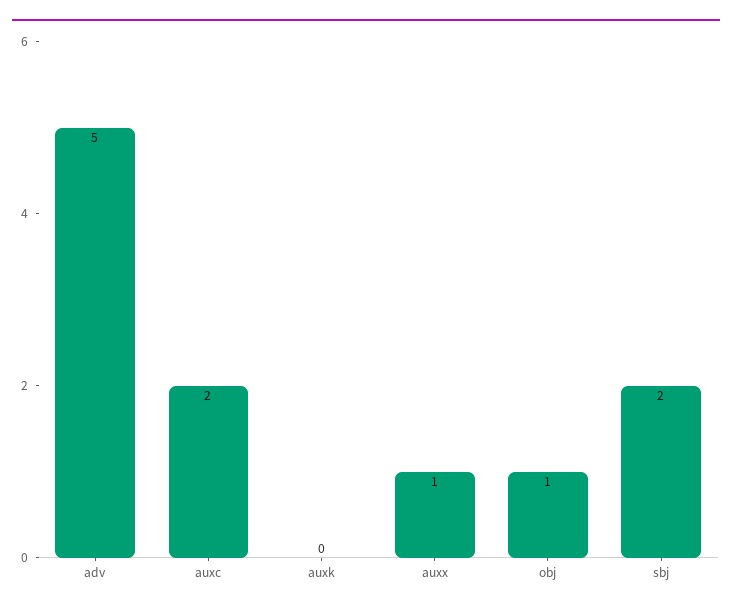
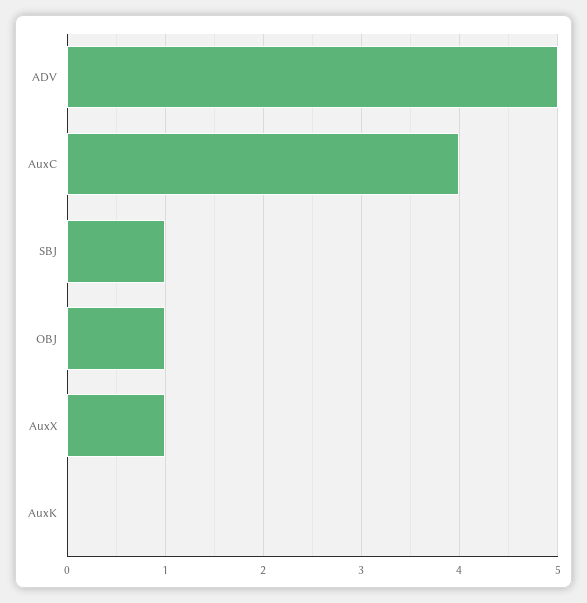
  {
    "adv": 5,
-   "auxc": 2,
+   "auxc": 4,
    "auxk": 0,
    "auxx": 1,
    "obj": 1,
-   "sbj": 2
+   "sbj": 1
  }

